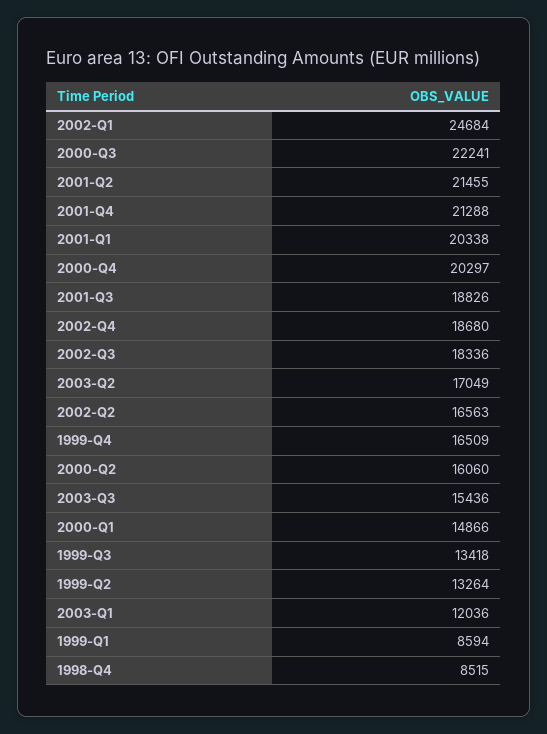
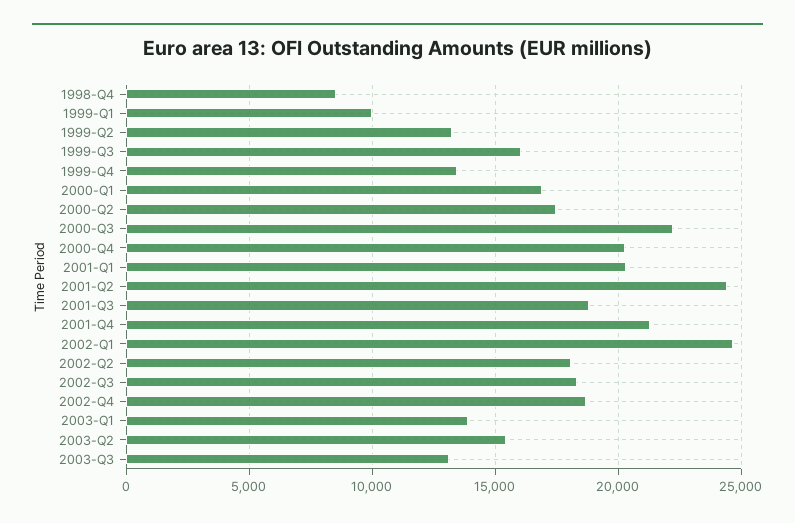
  {
    "2002-Q1": 24684,
    "2000-Q3": 22241,
-   "2001-Q2": 21455,
+   "2001-Q2": 24500,
    "2001-Q4": 21288,
    "2001-Q1": 20338,
    "2000-Q4": 20297,
    "2001-Q3": 18826,
    "2002-Q4": 18680,
    "2002-Q3": 18336,
-   "2003-Q2": 17049,
+   "2003-Q2": 15500,
-   "2002-Q2": 16563,
+   "2002-Q2": 18000,
-   "1999-Q4": 16509,
+   "1999-Q4": 13500,
-   "2000-Q2": 16060,
+   "2000-Q2": 17500,
-   "2003-Q3": 15436,
+   "2003-Q3": 13000,
-   "2000-Q1": 14866,
+   "2000-Q1": 17000,
-   "1999-Q3": 13418,
+   "1999-Q3": 16000,
    "1999-Q2": 13264,
-   "2003-Q1": 12036,
+   "2003-Q1": 14000,
-   "1999-Q1": 8594,
+   "1999-Q1": 10000,
    "1998-Q4": 8515
  }

